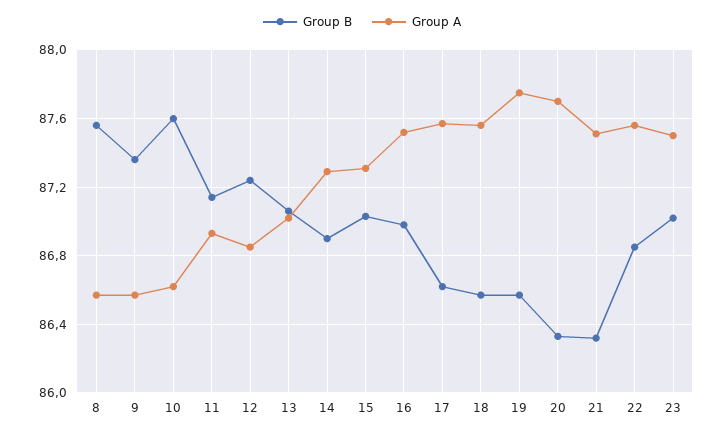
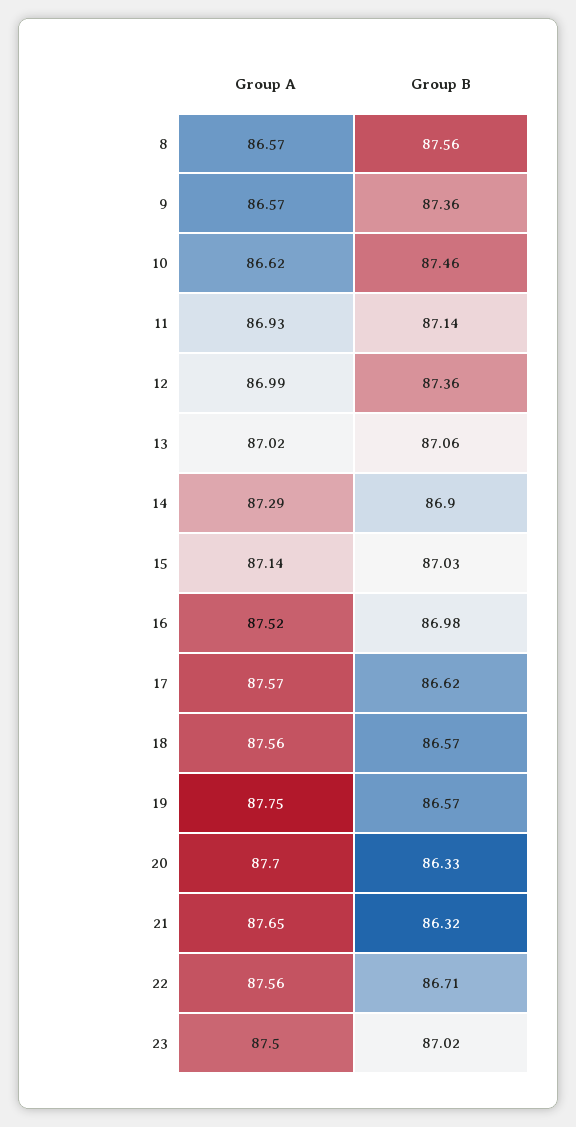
  {
    "Group B": {
      "8": 87.56,
      "9": 87.36,
-     "10": 87.6,
+     "10": 87.46,
      "11": 87.14,
-     "12": 87.25,
+     "12": 87.36,
      "13": 87.06,
      "14": 86.9,
      "15": 87.03,
      "16": 86.98,
      "17": 86.62,
      "18": 86.57,
      "19": 86.57,
      "20": 86.33,
      "21": 86.32,
-     "22": 86.85,
+     "22": 86.71,
      "23": 87.02
    },
    "Group A": {
      "8": 86.57,
      "9": 86.57,
      "10": 86.62,
      "11": 86.93,
-     "12": 86.85,
+     "12": 86.99,
      "13": 87.02,
      "14": 87.29,
-     "15": 87.3,
+     "15": 87.14,
      "16": 87.52,
      "17": 87.57,
      "18": 87.56,
      "19": 87.75,
      "20": 87.7,
-     "21": 87.5,
+     "21": 87.65,
      "22": 87.56,
      "23": 87.5
    }
  }

